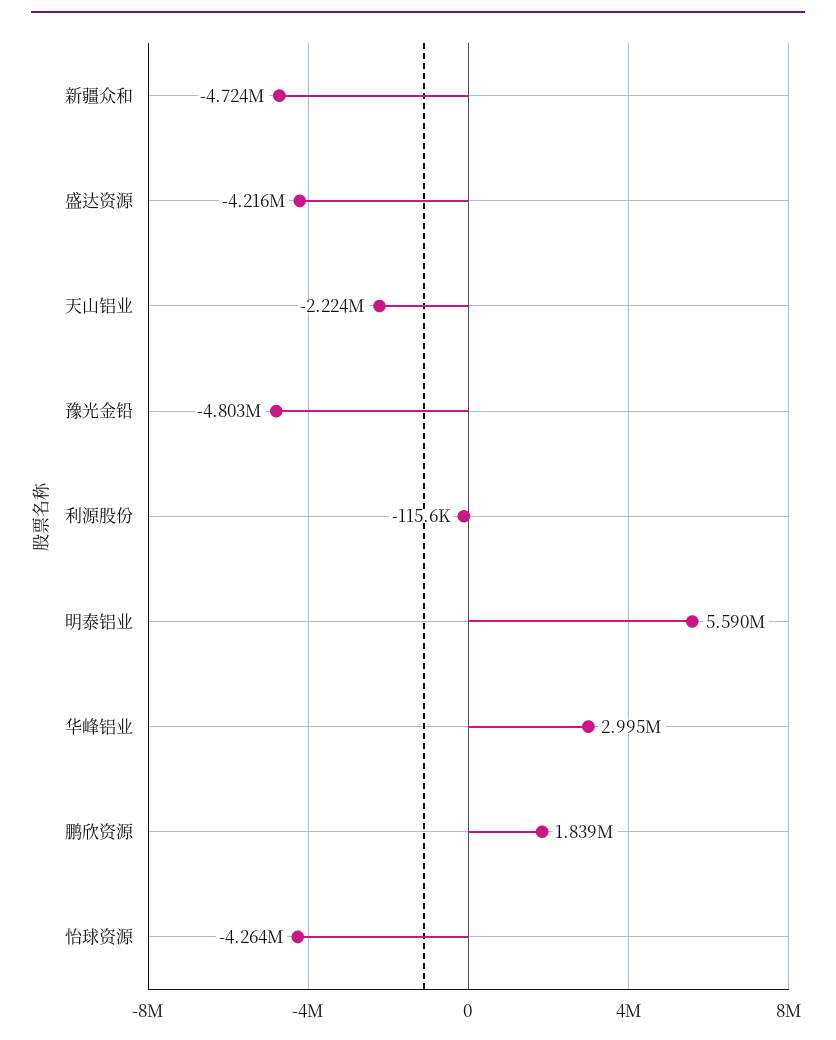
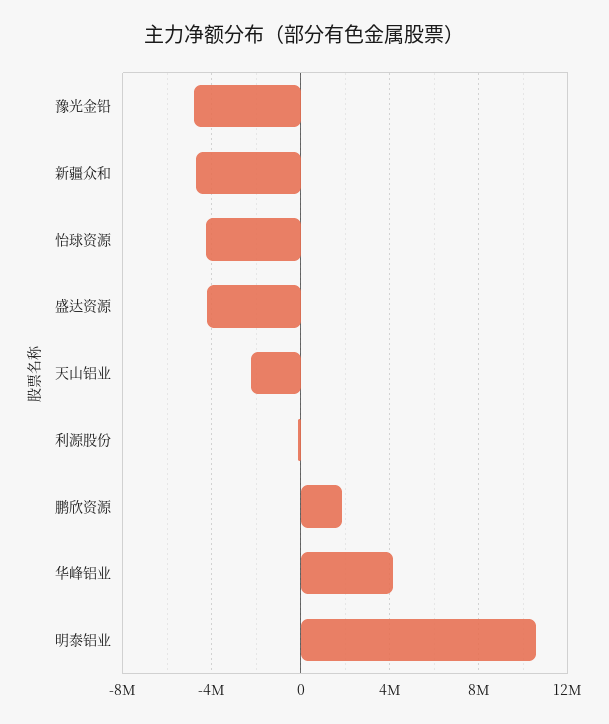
  {
    "新疆众和": -4724000,
    "盛达资源": -4216000,
    "天山铝业": -2224000,
    "豫光金铅": -4803000,
    "利源股份": -115600,
-   "明泰铝业": 5590000,
+   "明泰铝业": 10500000,
-   "华峰铝业": 2995000,
+   "华峰铝业": 4000000,
    "鹏欣资源": 1839000,
    "怡球资源": -4264000
  }

